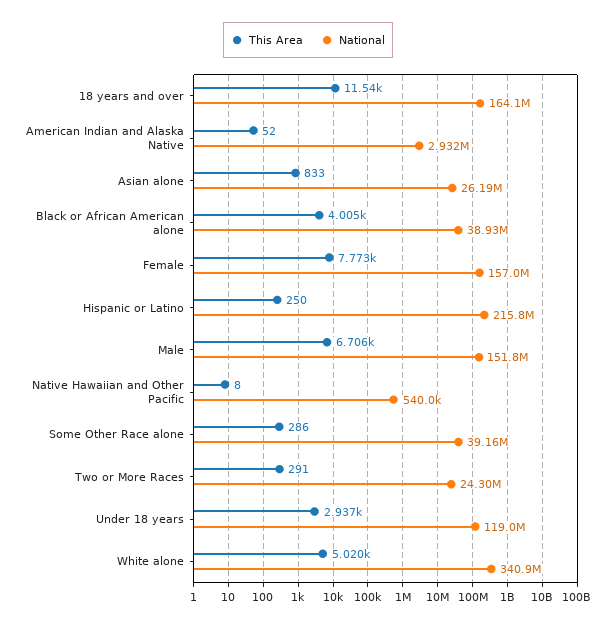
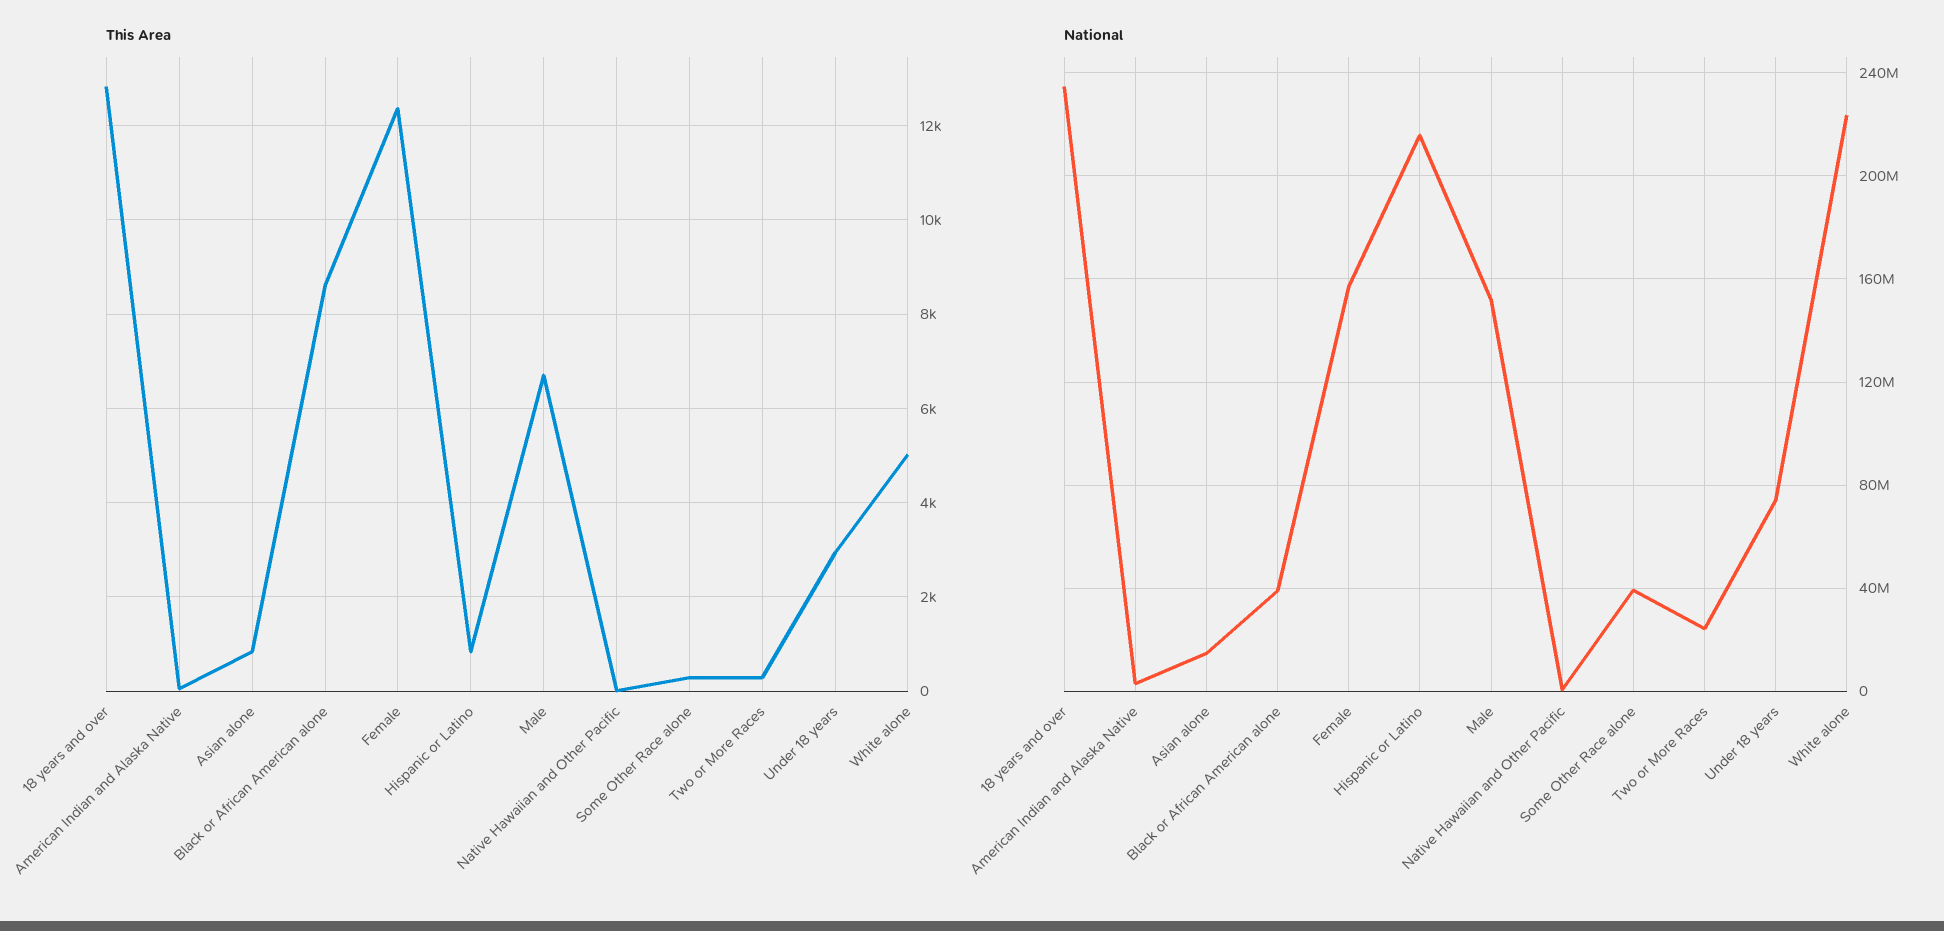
  {
    "This Area": {
-     "18 years and over": 11540,
+     "18 years and over": 12800,
      "American Indian and Alaska Native": 52,
      "Asian alone": 833,
-     "Black or African American alone": 4005,
+     "Black or African American alone": 8600,
-     "Female": 7773,
+     "Female": 12400,
-     "Hispanic or Latino": 250,
+     "Hispanic or Latino": 800,
      "Male": 6706,
      "Native Hawaiian and Other Pacific": 8,
      "Some Other Race alone": 286,
      "Two or More Races": 291,
      "Under 18 years": 2937,
      "White alone": 5020
    },
    "National": {
-     "18 years and over": 164100000,
+     "18 years and over": 235000000,
      "American Indian and Alaska Native": 2932000,
-     "Asian alone": 26190000,
+     "Asian alone": 15000000,
      "Black or African American alone": 38930000,
      "Female": 157000000,
      "Hispanic or Latino": 215800000,
      "Male": 151800000,
      "Native Hawaiian and Other Pacific": 540000,
      "Some Other Race alone": 39160000,
      "Two or More Races": 24300000,
-     "Under 18 years": 119000000,
+     "Under 18 years": 75000000,
-     "White alone": 340900000
+     "White alone": 225000000
    }
  }

